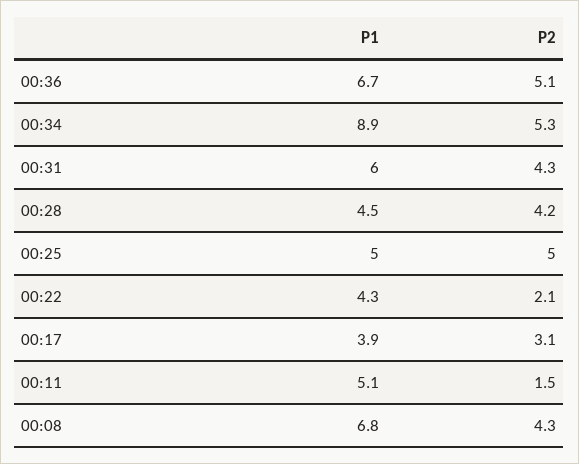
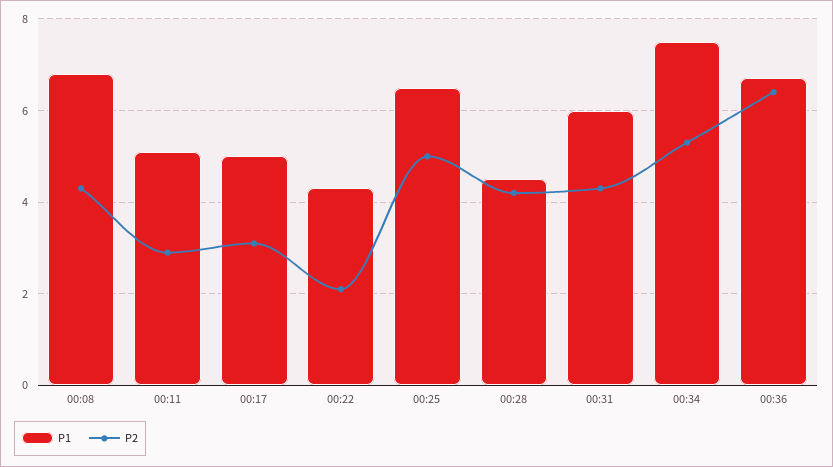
  {
    "P1": {
      "00:36": 6.7,
-     "00:34": 8.9,
+     "00:34": 7.5,
      "00:31": 6,
      "00:28": 4.5,
-     "00:25": 5,
+     "00:25": 6.5,
      "00:22": 4.3,
-     "00:17": 3.9,
+     "00:17": 5,
      "00:11": 5.1,
      "00:08": 6.8
    },
    "P2": {
-     "00:36": 5.1,
+     "00:36": 6.5,
      "00:34": 5.3,
      "00:31": 4.3,
      "00:28": 4.2,
      "00:25": 5,
      "00:22": 2.1,
      "00:17": 3.1,
-     "00:11": 1.5,
+     "00:11": 3,
      "00:08": 4.3
    }
  }

